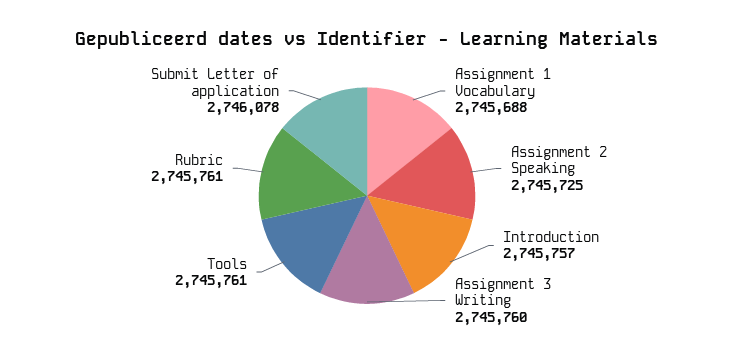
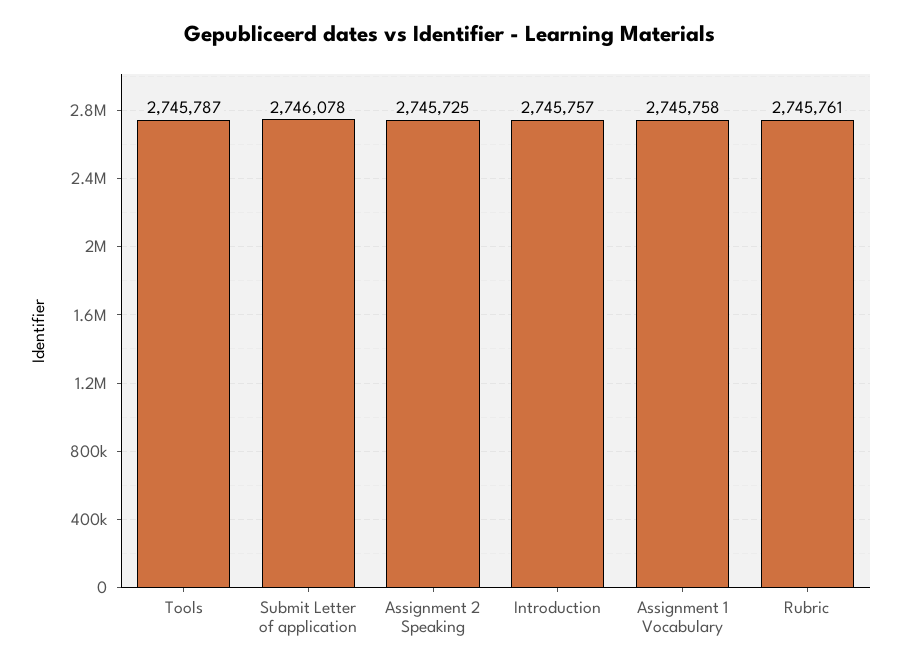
  {
-   "Assignment 1 Vocabulary": 2745688,
+   "Assignment 1 Vocabulary": 2745758,
    "Assignment 2 Speaking": 2745725,
    "Introduction": 2745757,
-   "Assignment 3 Writing": 2745760,
-   "Tools": 2745761,
+   "Tools": 2745787,
    "Rubric": 2745761,
    "Submit Letter of application": 2746078
  }

